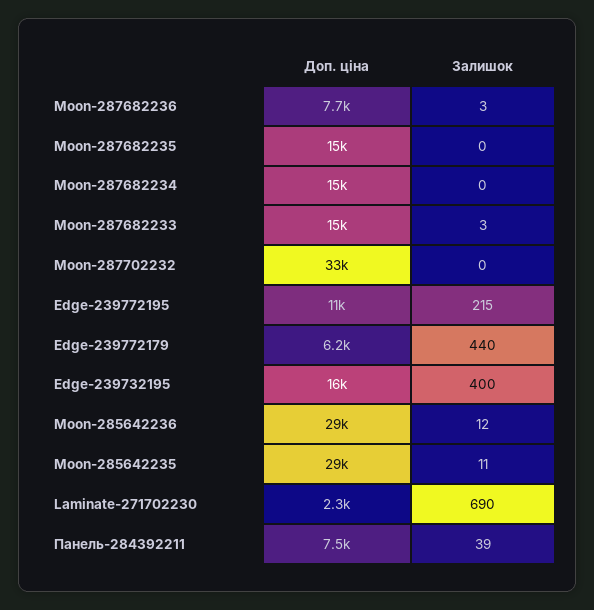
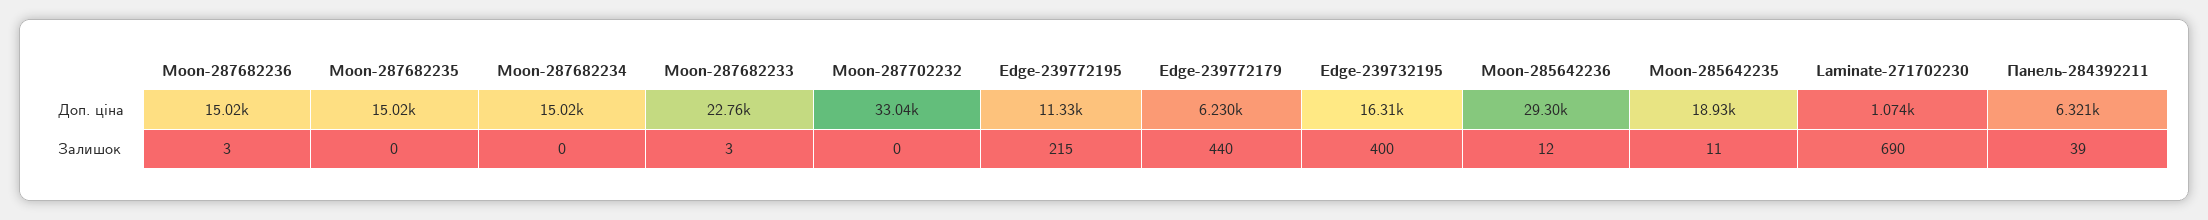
  {
    "Доп. ціна": {
-     "Moon-287682236": 7700,
+     "Moon-287682236": 15020,
      "Moon-287682235": 15020,
      "Moon-287682234": 15020,
-     "Moon-287682233": 15000,
+     "Moon-287682233": 22760,
      "Moon-287702232": 33040,
      "Edge-239772195": 11330,
      "Edge-239772179": 6230,
      "Edge-239732195": 16310,
      "Moon-285642236": 29300,
-     "Moon-285642235": 29000,
+     "Moon-285642235": 18930,
-     "Laminate-271702230": 2300,
+     "Laminate-271702230": 1074,
-     "Панель-284392211": 7500
+     "Панель-284392211": 6321
    },
    "Залишок": {
      "Moon-287682236": 3,
      "Moon-287682235": 0,
      "Moon-287682234": 0,
      "Moon-287682233": 3,
      "Moon-287702232": 0,
      "Edge-239772195": 215,
      "Edge-239772179": 440,
      "Edge-239732195": 400,
      "Moon-285642236": 12,
      "Moon-285642235": 11,
      "Laminate-271702230": 690,
      "Панель-284392211": 39
    }
  }

